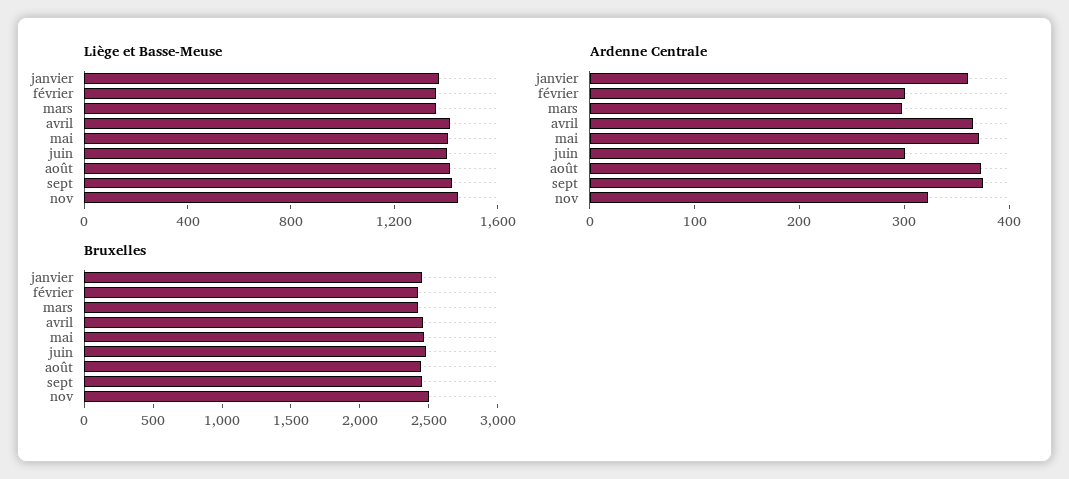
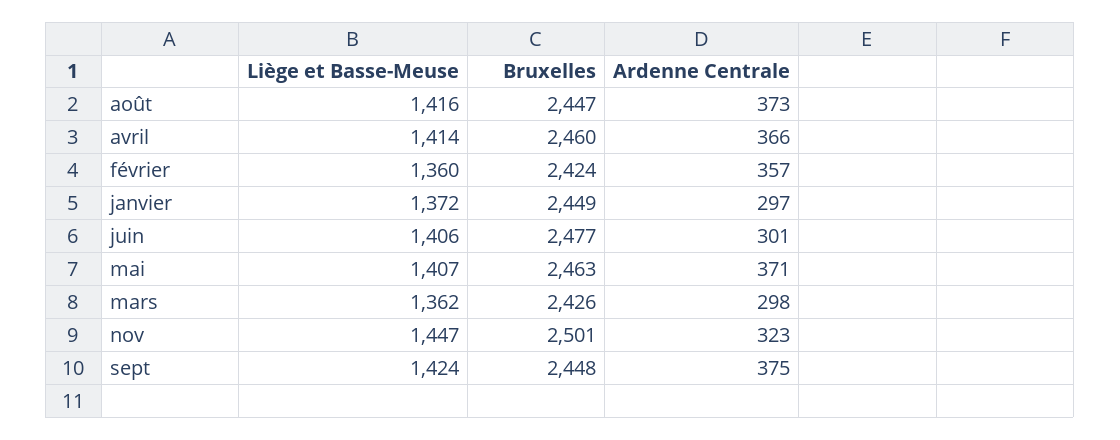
  {
    "Liège et Basse-Meuse": {
      "janvier": 1372,
      "février": 1360,
      "mars": 1362,
      "avril": 1414,
      "mai": 1407,
      "juin": 1406,
      "août": 1416,
      "sept": 1424,
      "nov": 1447
    },
    "Ardenne Centrale": {
-     "janvier": 360,
+     "janvier": 297,
-     "février": 300,
+     "février": 357,
      "mars": 298,
      "avril": 366,
      "mai": 371,
      "juin": 301,
      "août": 373,
      "sept": 375,
      "nov": 323
    },
    "Bruxelles": {
      "janvier": 2449,
      "février": 2424,
      "mars": 2426,
      "avril": 2460,
      "mai": 2463,
      "juin": 2477,
      "août": 2447,
      "sept": 2448,
      "nov": 2501
    }
  }

